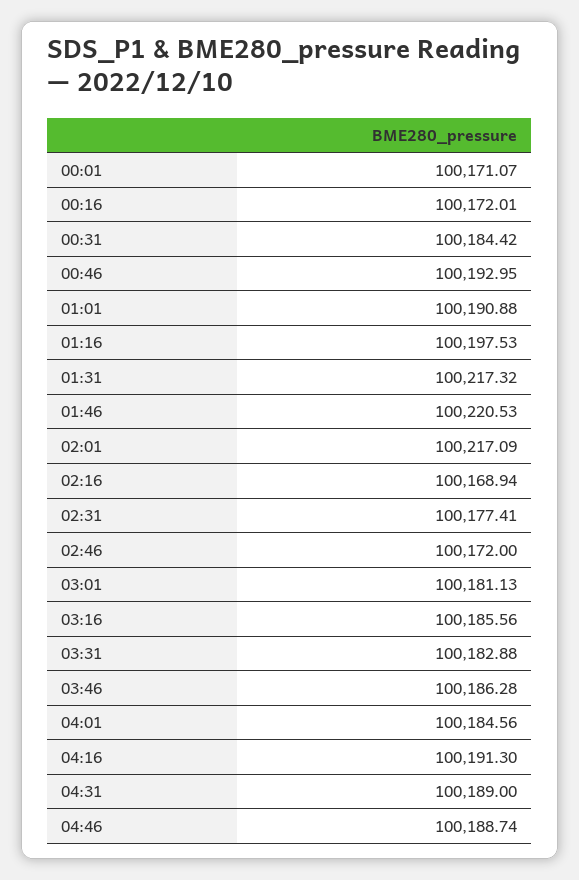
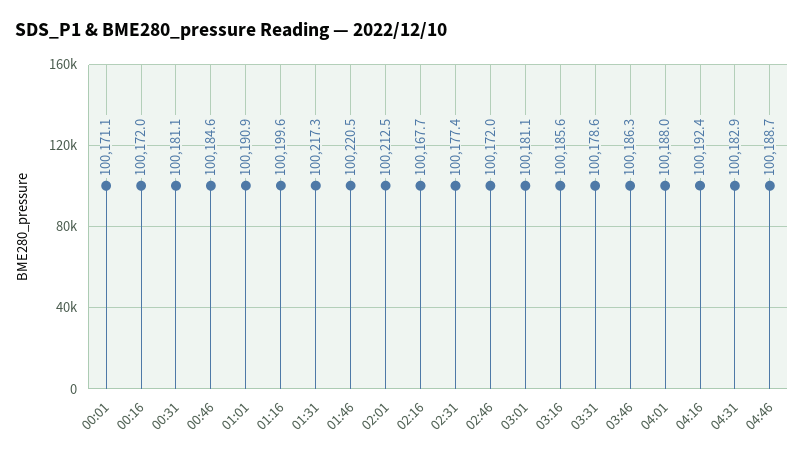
  {
    "00:01": 100171.07,
    "00:16": 100172.01,
-   "00:31": 100184.42,
+   "00:31": 100181.1,
-   "00:46": 100192.95,
+   "00:46": 100184.6,
    "01:01": 100190.88,
-   "01:16": 100197.53,
+   "01:16": 100199.6,
    "01:31": 100217.32,
    "01:46": 100220.53,
-   "02:01": 100217.09,
+   "02:01": 100212.5,
-   "02:16": 100168.94,
+   "02:16": 100167.7,
    "02:31": 100177.41,
    "02:46": 100172,
    "03:01": 100181.13,
    "03:16": 100185.56,
-   "03:31": 100182.88,
+   "03:31": 100178.6,
    "03:46": 100186.28,
-   "04:01": 100184.56,
+   "04:01": 100188,
-   "04:16": 100191.3,
+   "04:16": 100192.4,
-   "04:31": 100189,
+   "04:31": 100182.9,
    "04:46": 100188.74
  }

